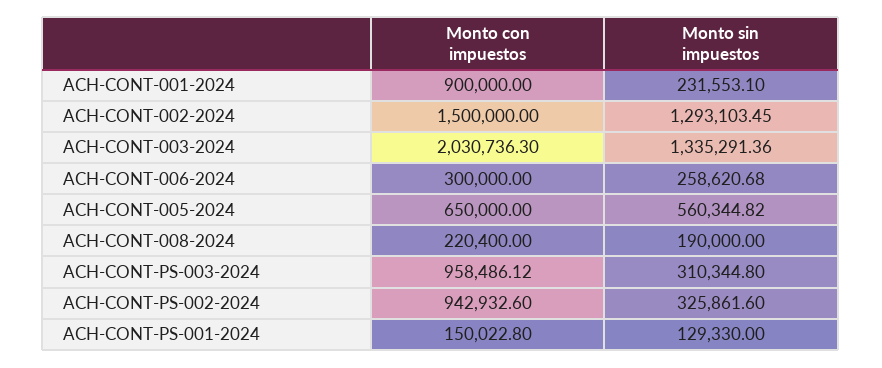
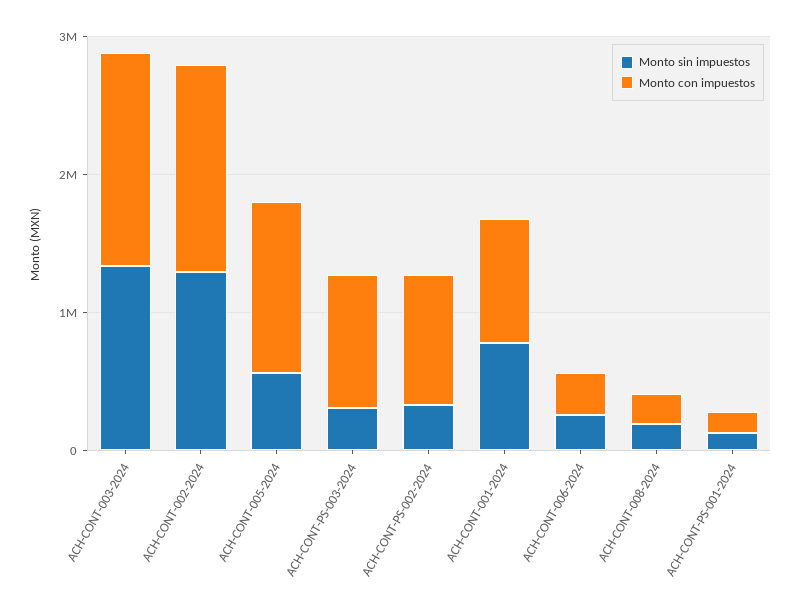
  {
    "Monto con impuestos": {
      "ACH-CONT-001-2024": 900000,
      "ACH-CONT-002-2024": 1500000,
-     "ACH-CONT-003-2024": 2030736.3,
+     "ACH-CONT-003-2024": 1600000,
      "ACH-CONT-006-2024": 300000,
-     "ACH-CONT-005-2024": 650000,
+     "ACH-CONT-005-2024": 1200000,
      "ACH-CONT-008-2024": 220400,
      "ACH-CONT-PS-003-2024": 958486.12,
      "ACH-CONT-PS-002-2024": 942932.6,
      "ACH-CONT-PS-001-2024": 150022.8
    },
    "Monto sin impuestos": {
-     "ACH-CONT-001-2024": 231553.1,
+     "ACH-CONT-001-2024": 800000,
      "ACH-CONT-002-2024": 1293103.45,
      "ACH-CONT-003-2024": 1335291.36,
      "ACH-CONT-006-2024": 258620.68,
      "ACH-CONT-005-2024": 560344.82,
      "ACH-CONT-008-2024": 190000,
      "ACH-CONT-PS-003-2024": 310344.8,
      "ACH-CONT-PS-002-2024": 325861.6,
      "ACH-CONT-PS-001-2024": 129330
    }
  }

